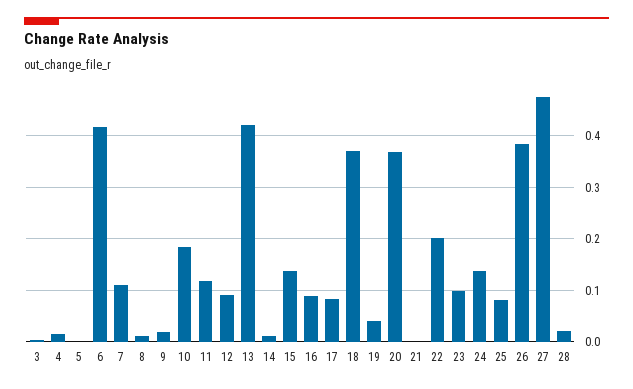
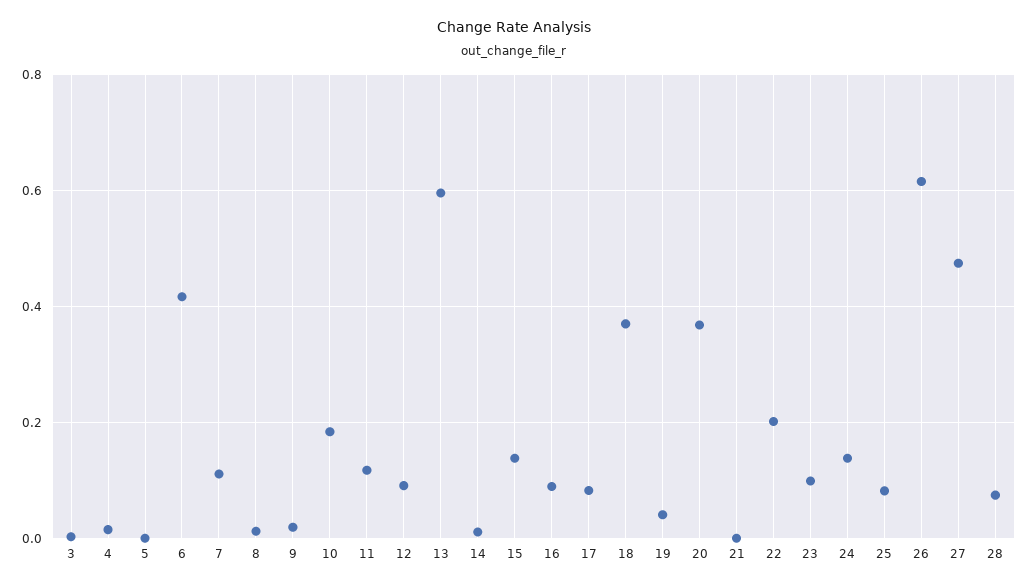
  {
    "3": 0,
    "4": 0.02,
    "5": 0,
    "6": 0.42,
    "7": 0.12,
    "8": 0.02,
    "9": 0.02,
    "10": 0.18,
    "11": 0.12,
    "12": 0.1,
-   "13": 0.42,
+   "13": 0.6,
    "14": 0.02,
    "15": 0.14,
    "16": 0.08,
    "17": 0.08,
    "18": 0.36,
    "19": 0.04,
    "20": 0.36,
    "21": 0,
    "22": 0.2,
    "23": 0.1,
    "24": 0.14,
    "25": 0.08,
-   "26": 0.38,
+   "26": 0.62,
    "27": 0.48,
-   "28": 0.02
+   "28": 0.08
  }

